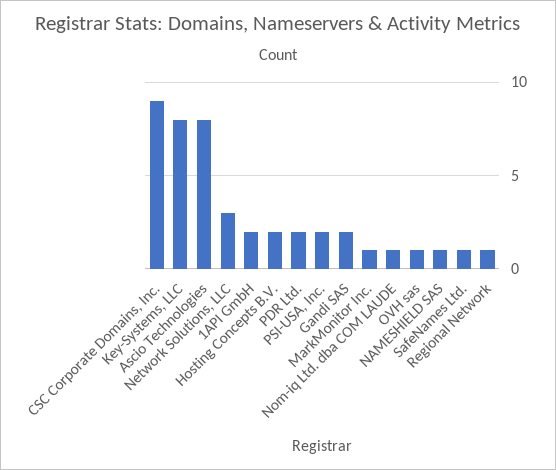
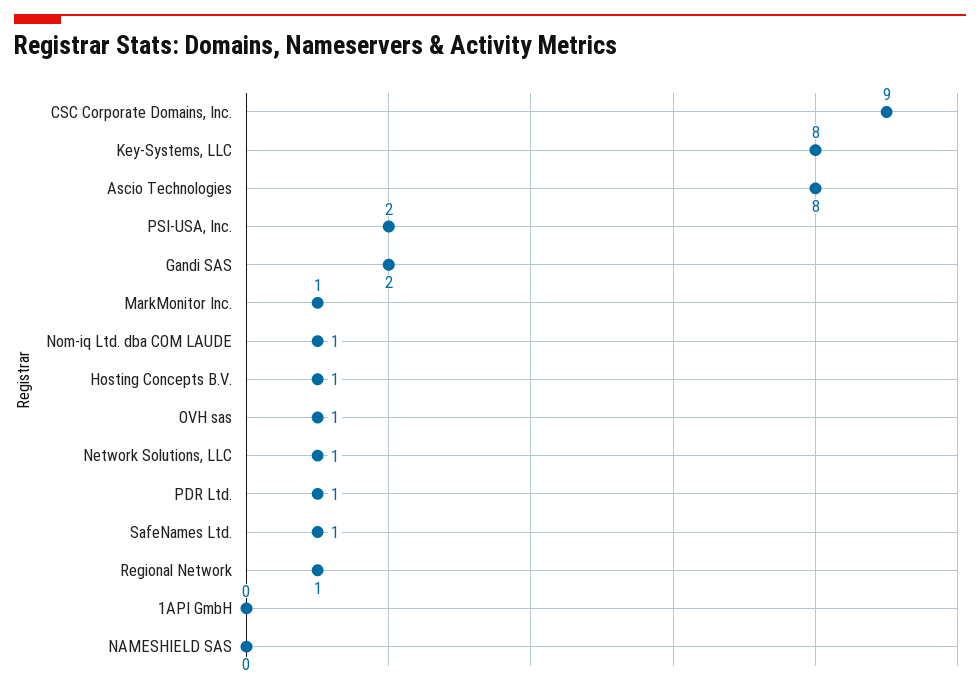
  {
    "CSC Corporate Domains, Inc.": 9,
    "Key-Systems, LLC": 8,
    "Ascio Technologies": 8,
-   "Network Solutions, LLC": 3,
+   "Network Solutions, LLC": 1,
-   "1API GmbH": 2,
+   "1API GmbH": 0,
-   "Hosting Concepts B.V.": 2,
+   "Hosting Concepts B.V.": 1,
-   "PDR Ltd.": 2,
+   "PDR Ltd.": 1,
    "PSI-USA, Inc.": 2,
    "Gandi SAS": 2,
    "MarkMonitor Inc.": 1,
    "Nom-iq Ltd. dba COM LAUDE": 1,
    "OVH sas": 1,
-   "NAMESHIELD SAS": 1,
+   "NAMESHIELD SAS": 0,
    "SafeNames Ltd.": 1,
    "Regional Network": 1
  }

